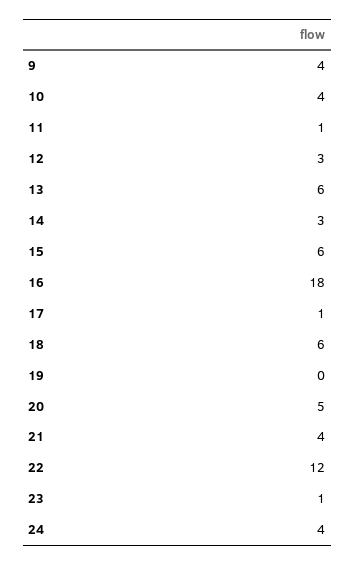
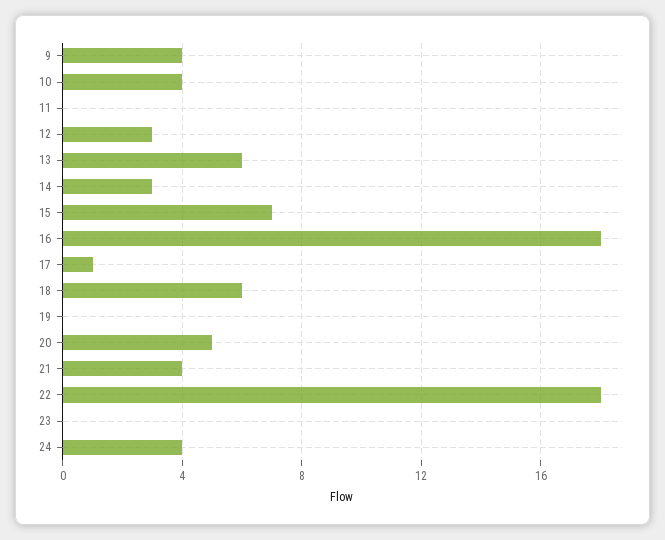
  {
    "9": 4,
    "10": 4,
-   "11": 1,
+   "11": 0,
    "12": 3,
    "13": 6,
    "14": 3,
-   "15": 6,
+   "15": 7,
    "16": 18,
    "17": 1,
    "18": 6,
    "19": 0,
    "20": 5,
    "21": 4,
-   "22": 12,
+   "22": 18,
-   "23": 1,
+   "23": 0,
    "24": 4
  }

